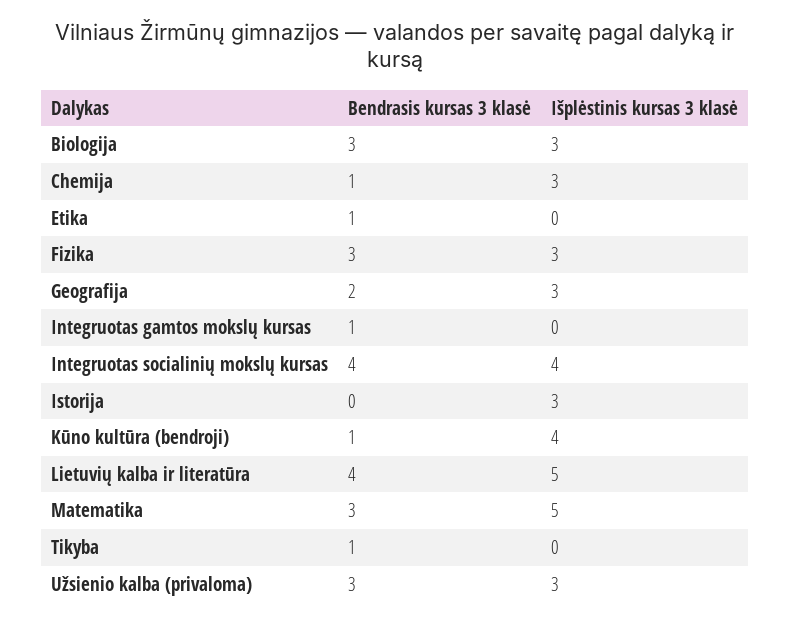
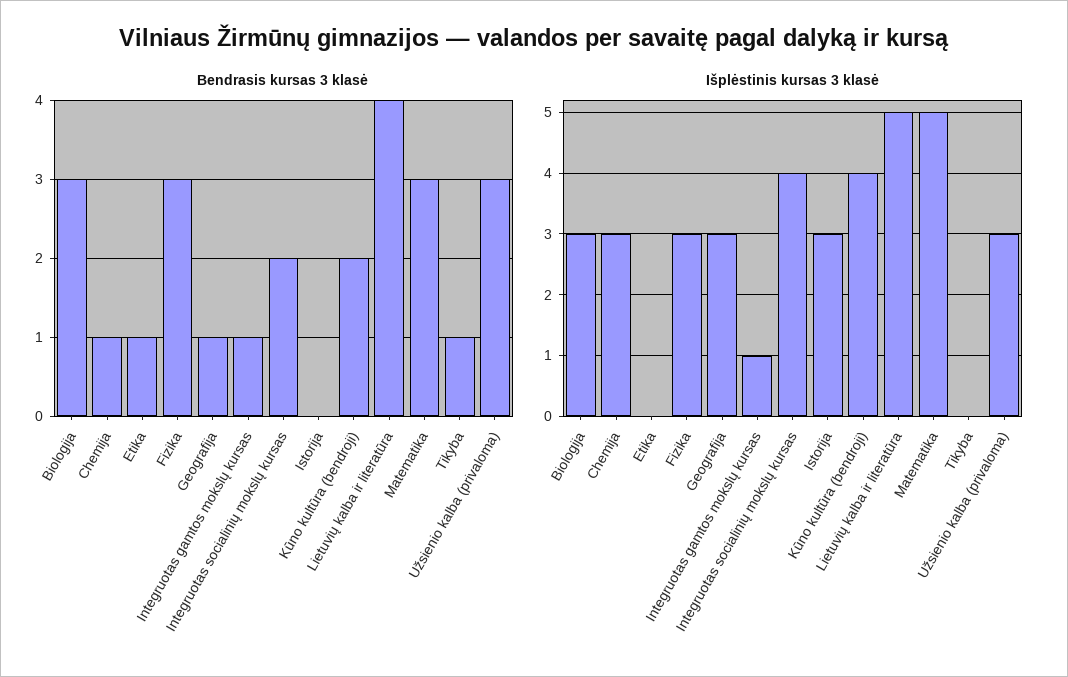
  {
    "Bendrasis kursas 3 klasė": {
      "Biologija": 3,
      "Chemija": 1,
      "Etika": 1,
      "Fizika": 3,
-     "Geografija": 2,
+     "Geografija": 1,
      "Integruotas gamtos mokslų kursas": 1,
-     "Integruotas socialinių mokslų kursas": 4,
+     "Integruotas socialinių mokslų kursas": 2,
      "Istorija": 0,
-     "Kūno kultūra (bendroji)": 1,
+     "Kūno kultūra (bendroji)": 2,
      "Lietuvių kalba ir literatūra": 4,
      "Matematika": 3,
      "Tikyba": 1,
      "Užsienio kalba (privaloma)": 3
    },
    "Išplėstinis kursas 3 klasė": {
      "Biologija": 3,
      "Chemija": 3,
      "Etika": 0,
      "Fizika": 3,
      "Geografija": 3,
-     "Integruotas gamtos mokslų kursas": 0,
+     "Integruotas gamtos mokslų kursas": 1,
      "Integruotas socialinių mokslų kursas": 4,
      "Istorija": 3,
      "Kūno kultūra (bendroji)": 4,
      "Lietuvių kalba ir literatūra": 5,
      "Matematika": 5,
      "Tikyba": 0,
      "Užsienio kalba (privaloma)": 3
    }
  }

